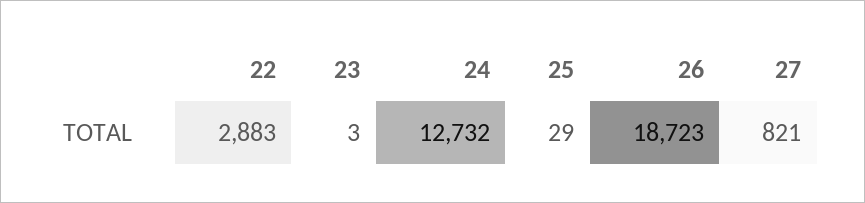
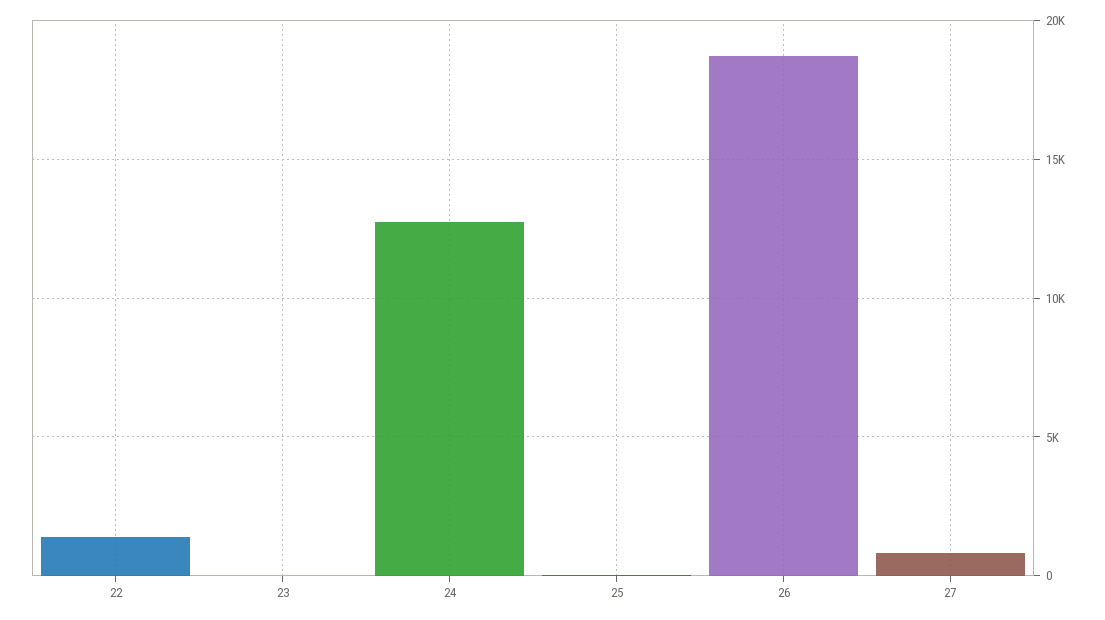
  {
-   "22": 2883,
+   "22": 1500,
    "23": 3,
    "24": 12732,
    "25": 29,
    "26": 18723,
    "27": 821
  }

